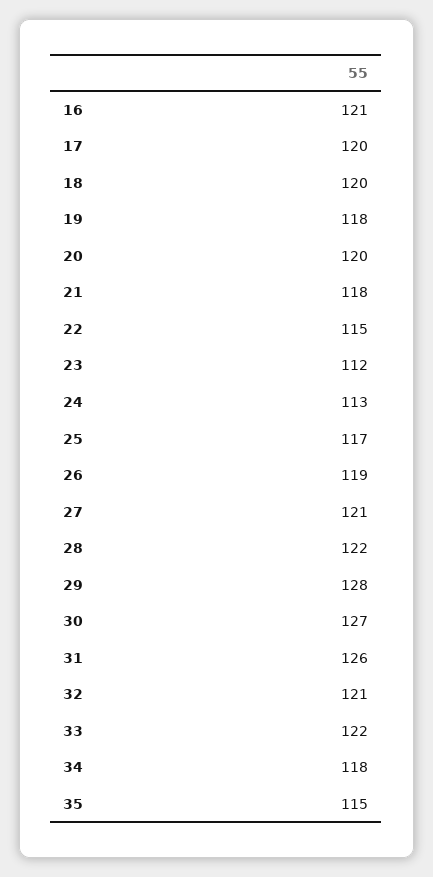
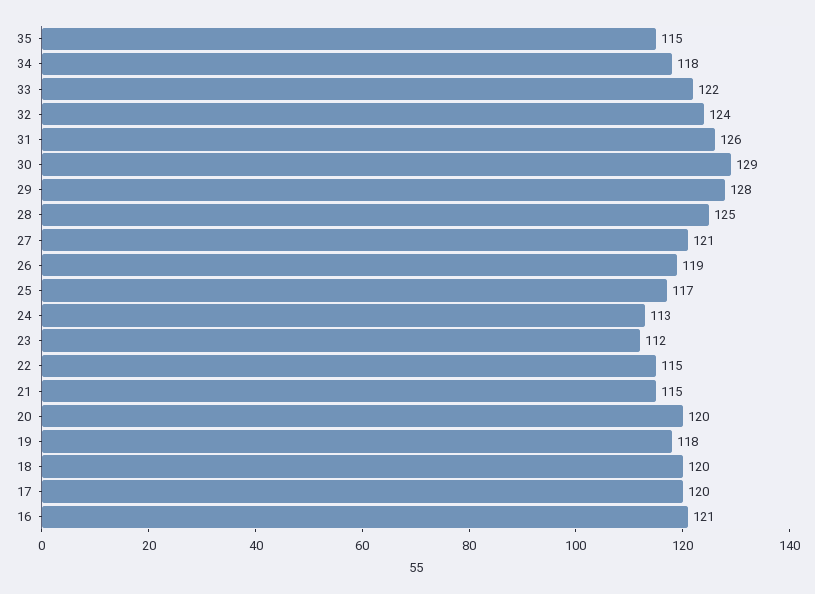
  {
    "16": 121,
    "17": 120,
    "18": 120,
    "19": 118,
    "20": 120,
-   "21": 118,
+   "21": 115,
    "22": 115,
    "23": 112,
    "24": 113,
    "25": 117,
    "26": 119,
    "27": 121,
-   "28": 122,
+   "28": 125,
    "29": 128,
-   "30": 127,
+   "30": 129,
    "31": 126,
-   "32": 121,
+   "32": 124,
    "33": 122,
    "34": 118,
    "35": 115
  }

